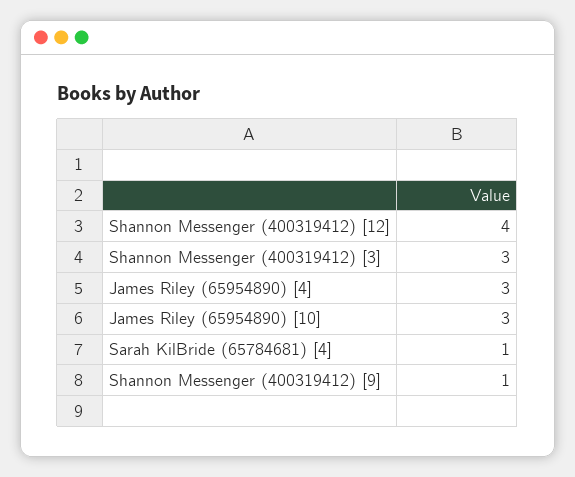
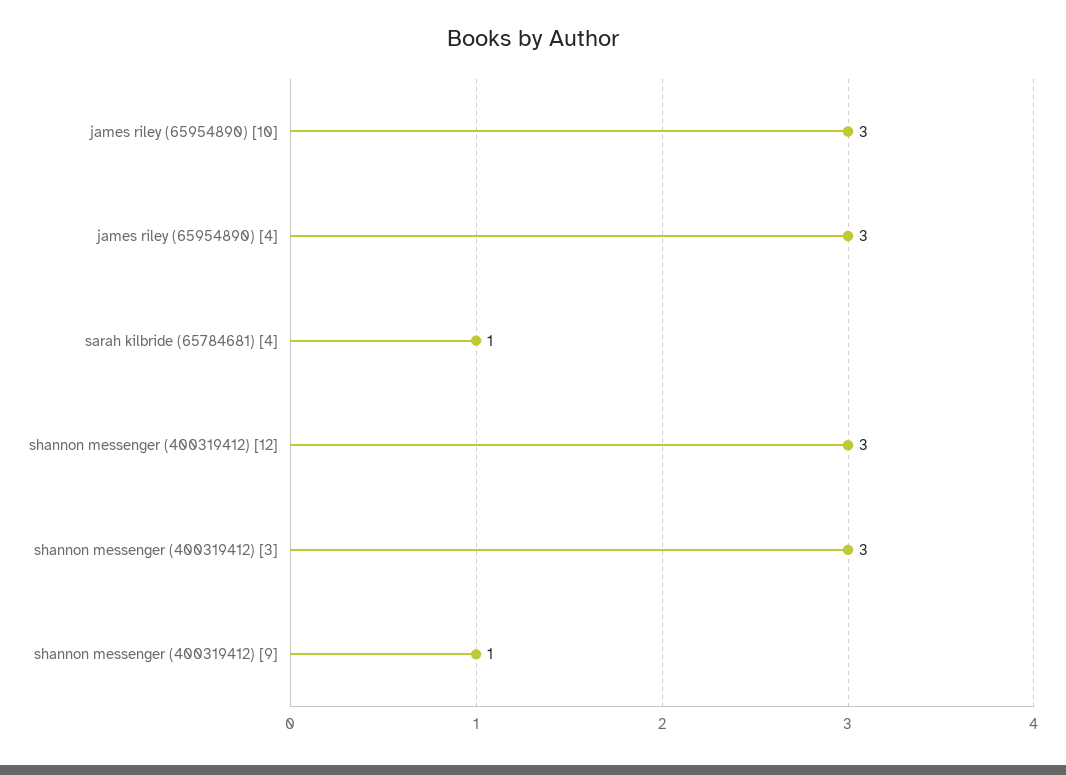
  {
-   "Shannon Messenger (400319412) [12]": 4,
+   "Shannon Messenger (400319412) [12]": 3,
    "Shannon Messenger (400319412) [3]": 3,
    "James Riley (65954890) [4]": 3,
    "James Riley (65954890) [10]": 3,
    "Sarah KilBride (65784681) [4]": 1,
    "Shannon Messenger (400319412) [9]": 1
  }

